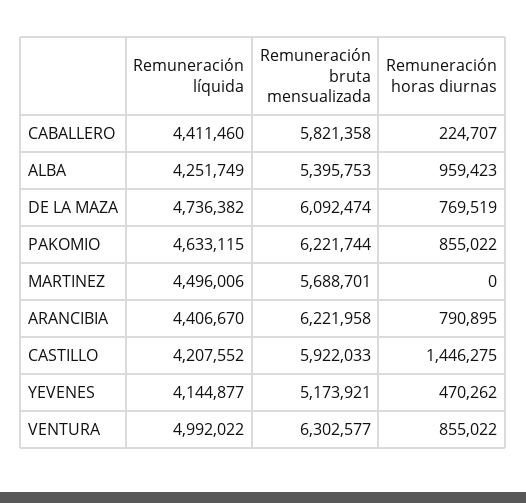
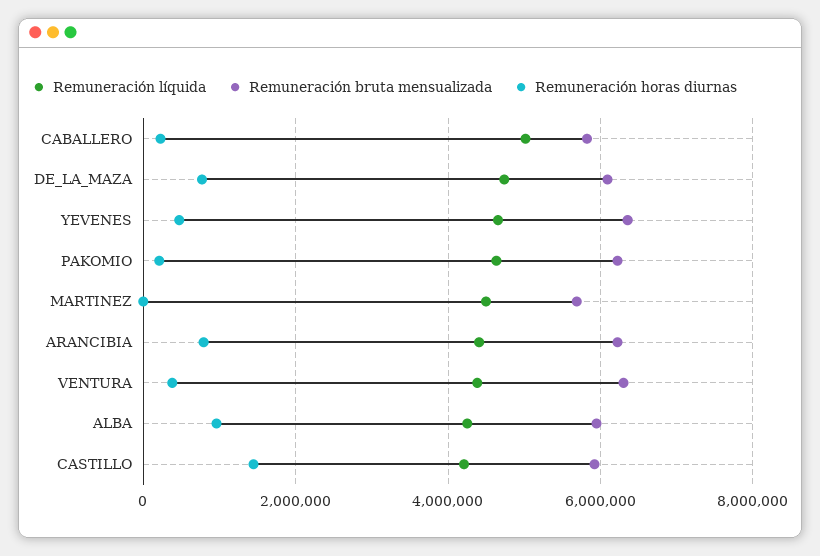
  {
    "Remuneración líquida": {
-     "CABALLERO": 4411460,
+     "CABALLERO": 5000000,
      "ALBA": 4251749,
      "DE LA MAZA": 4736382,
      "PAKOMIO": 4633115,
      "MARTINEZ": 4496006,
      "ARANCIBIA": 4406670,
      "CASTILLO": 4207552,
-     "YEVENES": 4144877,
+     "YEVENES": 4600000,
-     "VENTURA": 4992022
+     "VENTURA": 4400000
    },
    "Remuneración bruta mensualizada": {
      "CABALLERO": 5821358,
-     "ALBA": 5395753,
+     "ALBA": 6000000,
      "DE LA MAZA": 6092474,
      "PAKOMIO": 6221744,
      "MARTINEZ": 5688701,
      "ARANCIBIA": 6221958,
      "CASTILLO": 5922033,
-     "YEVENES": 5173921,
+     "YEVENES": 6400000,
      "VENTURA": 6302577
    },
    "Remuneración horas diurnas": {
      "CABALLERO": 224707,
      "ALBA": 959423,
      "DE LA MAZA": 769519,
-     "PAKOMIO": 855022,
+     "PAKOMIO": 200000,
      "MARTINEZ": 0,
      "ARANCIBIA": 790895,
      "CASTILLO": 1446275,
      "YEVENES": 470262,
-     "VENTURA": 855022
+     "VENTURA": 400000
    }
  }

